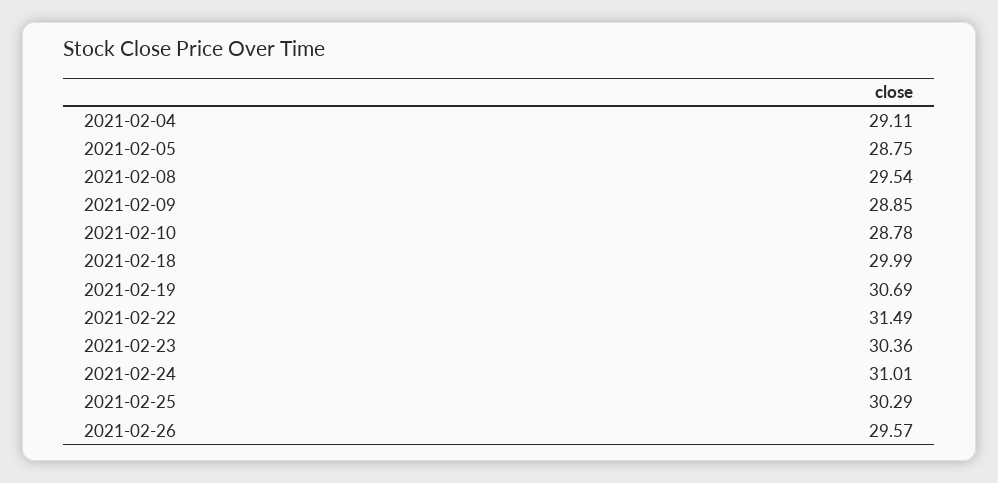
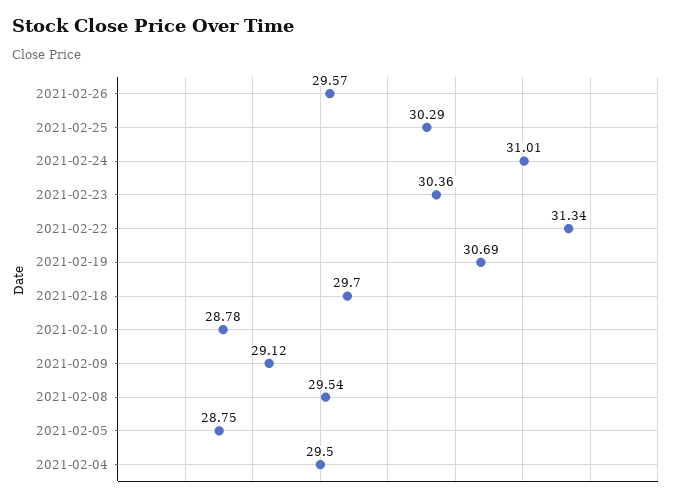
  {
-   "2021-02-04": 29.11,
+   "2021-02-04": 29.5,
    "2021-02-05": 28.75,
    "2021-02-08": 29.54,
-   "2021-02-09": 28.85,
+   "2021-02-09": 29.12,
    "2021-02-10": 28.78,
-   "2021-02-18": 29.99,
+   "2021-02-18": 29.7,
    "2021-02-19": 30.69,
-   "2021-02-22": 31.49,
+   "2021-02-22": 31.34,
    "2021-02-23": 30.36,
    "2021-02-24": 31.01,
    "2021-02-25": 30.29,
    "2021-02-26": 29.57
  }

